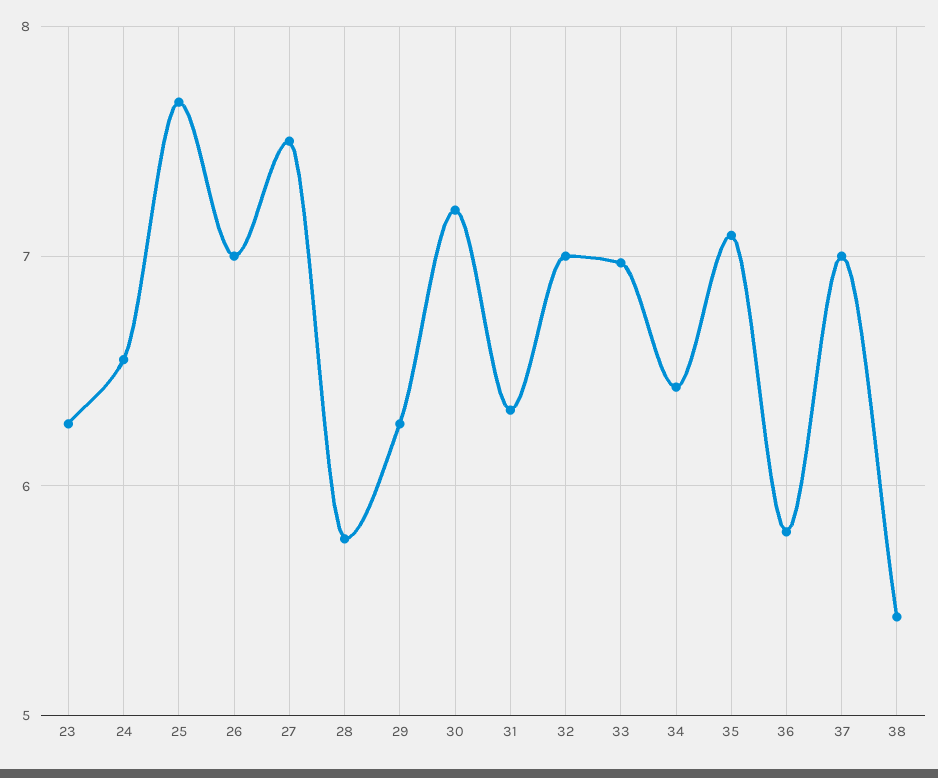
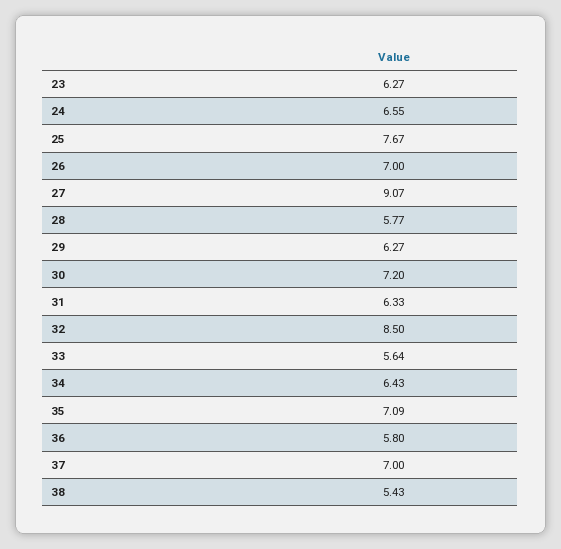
  {
    "23": 6.27,
    "24": 6.55,
    "25": 7.67,
    "26": 7,
-   "27": 7.5,
+   "27": 9.07,
    "28": 5.77,
    "29": 6.27,
    "30": 7.2,
    "31": 6.33,
-   "32": 7,
+   "32": 8.5,
-   "33": 7,
+   "33": 5.64,
    "34": 6.43,
    "35": 7.09,
    "36": 5.8,
    "37": 7,
    "38": 5.43
  }

